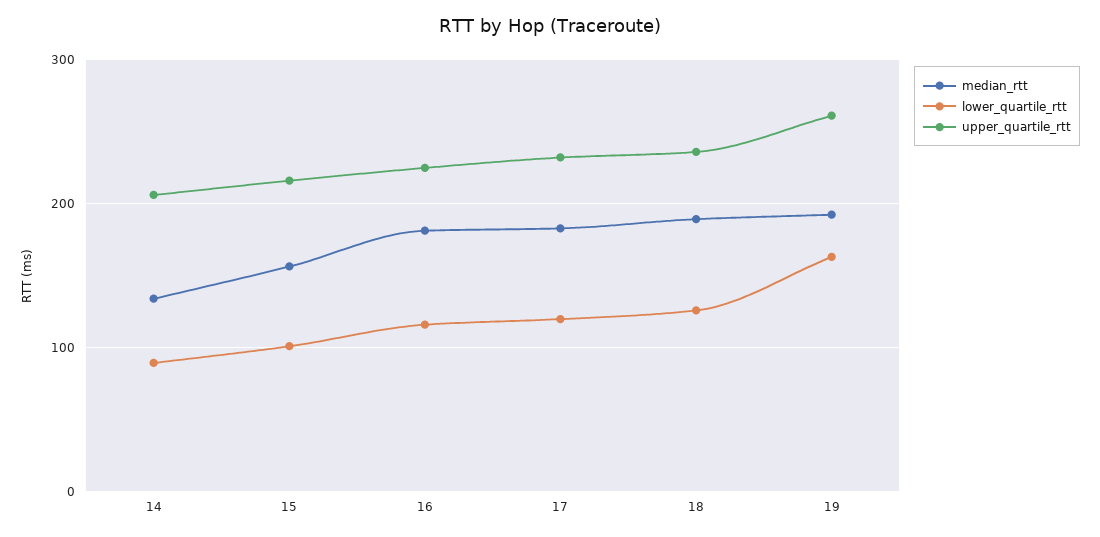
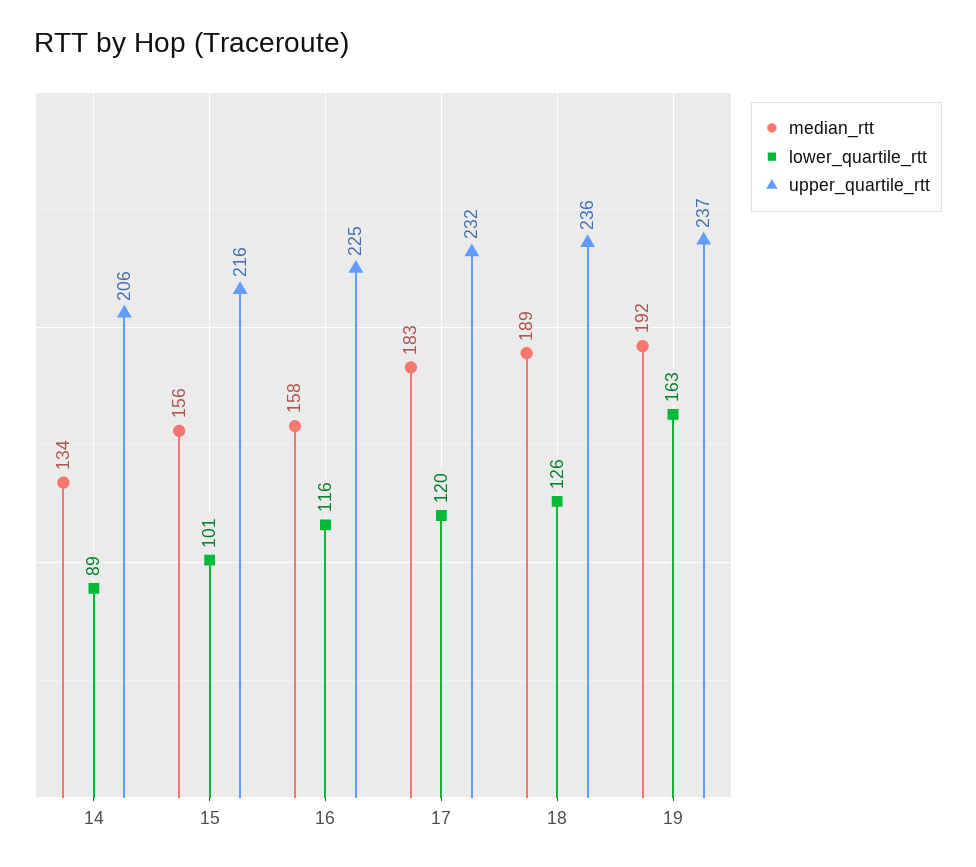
  {
    "median_rtt": {
      "14": 134,
      "15": 156,
-     "16": 180,
+     "16": 158,
      "17": 183,
      "18": 189,
      "19": 192
    },
    "lower_quartile_rtt": {
      "14": 89,
      "15": 101,
      "16": 116,
      "17": 120,
      "18": 126,
      "19": 163
    },
    "upper_quartile_rtt": {
      "14": 206,
      "15": 216,
      "16": 225,
      "17": 232,
      "18": 236,
-     "19": 260
+     "19": 237
    }
  }

